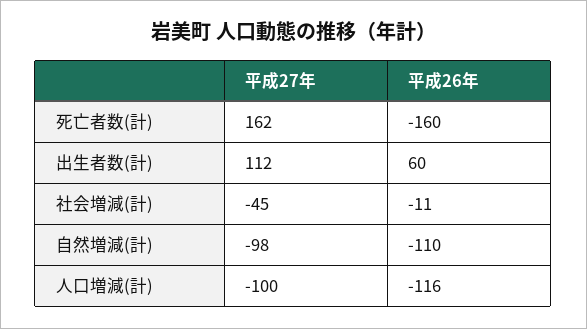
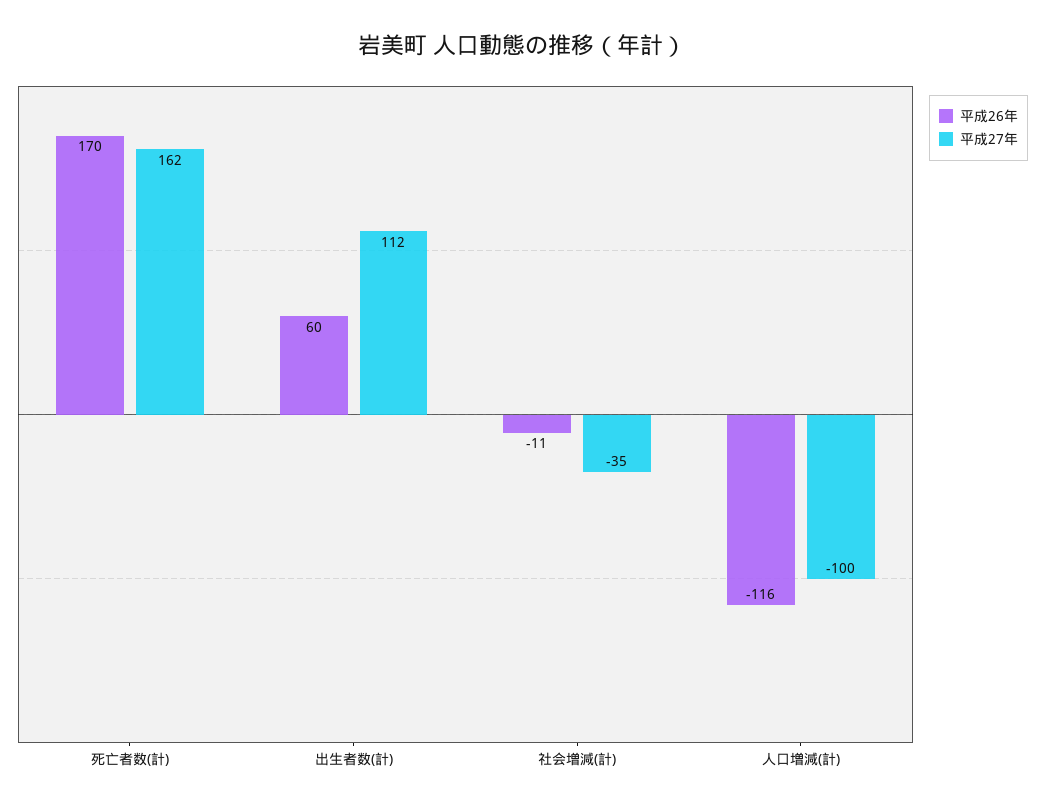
  {
    "平成27年": {
      "死亡者数(計)": 162,
      "出生者数(計)": 112,
-     "社会増減(計)": -45,
+     "社会増減(計)": -35,
-     "自然増減(計)": -98,
      "人口増減(計)": -100
    },
    "平成26年": {
-     "死亡者数(計)": -160,
+     "死亡者数(計)": 170,
      "出生者数(計)": 60,
      "社会増減(計)": -11,
-     "自然増減(計)": -110,
      "人口増減(計)": -116
    }
  }

